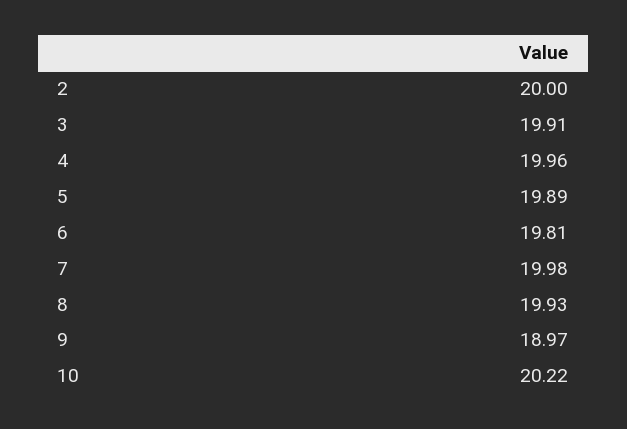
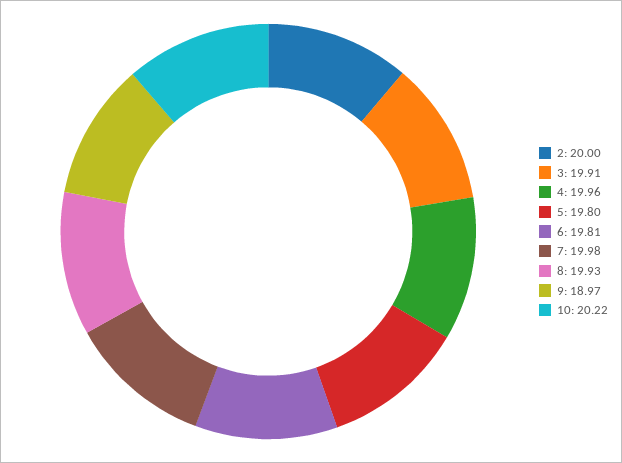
  {
    "2": 20,
    "3": 19.91,
    "4": 19.96,
-   "5": 19.89,
+   "5": 19.8,
    "6": 19.81,
    "7": 19.98,
    "8": 19.93,
    "9": 18.97,
    "10": 20.22
  }

